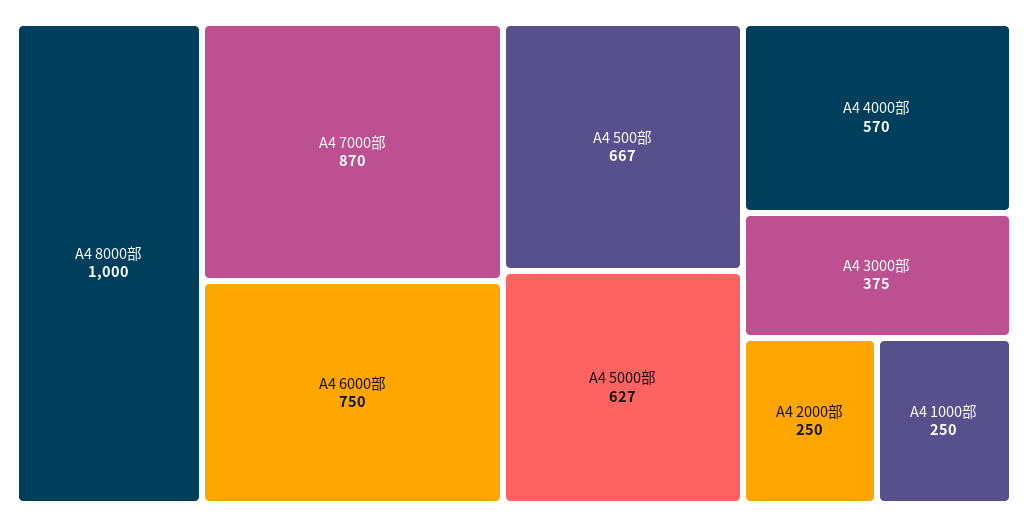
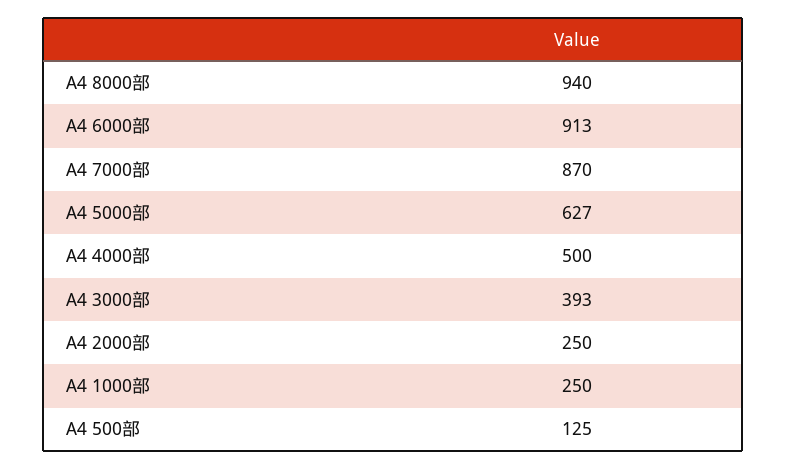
  {
-   "A4 8000部": 1000,
+   "A4 8000部": 940,
    "A4 7000部": 870,
-   "A4 6000部": 750,
+   "A4 6000部": 913,
-   "A4 500部": 667,
+   "A4 500部": 125,
    "A4 5000部": 627,
-   "A4 4000部": 570,
+   "A4 4000部": 500,
-   "A4 3000部": 375,
+   "A4 3000部": 393,
    "A4 2000部": 250,
    "A4 1000部": 250
  }

